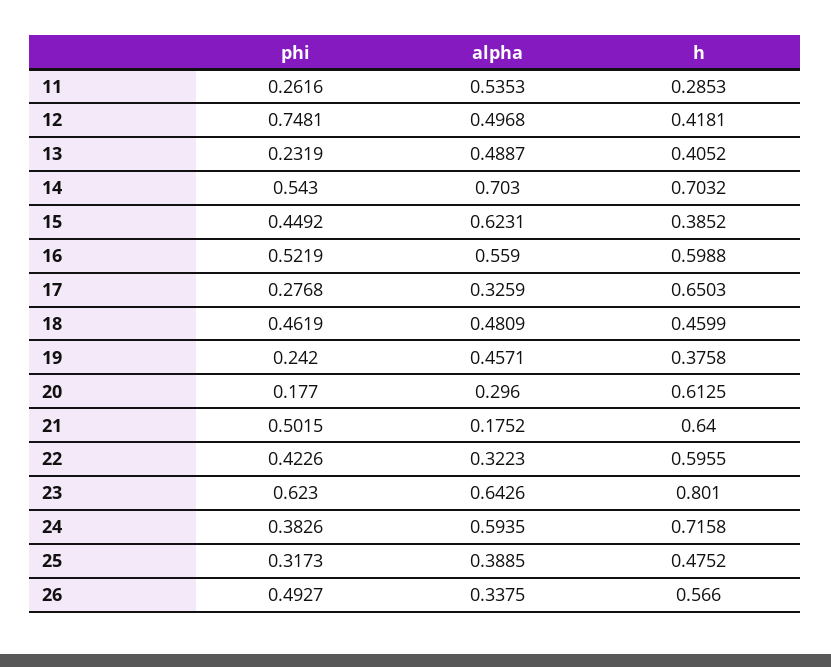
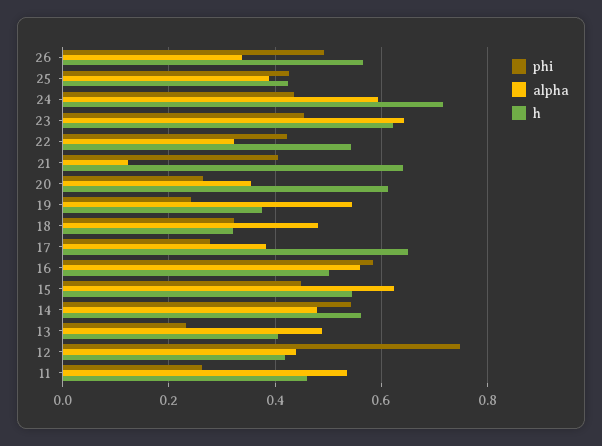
  {
    "phi": {
      "11": 0.2616,
      "12": 0.7481,
      "13": 0.2319,
      "14": 0.543,
      "15": 0.4492,
-     "16": 0.5219,
+     "16": 0.58,
      "17": 0.2768,
-     "18": 0.4619,
+     "18": 0.32,
      "19": 0.242,
-     "20": 0.177,
+     "20": 0.26,
-     "21": 0.5015,
+     "21": 0.4,
      "22": 0.4226,
-     "23": 0.623,
+     "23": 0.46,
-     "24": 0.3826,
+     "24": 0.44,
-     "25": 0.3173,
+     "25": 0.42,
      "26": 0.4927
    },
    "alpha": {
      "11": 0.5353,
-     "12": 0.4968,
+     "12": 0.44,
      "13": 0.4887,
-     "14": 0.703,
+     "14": 0.48,
      "15": 0.6231,
      "16": 0.559,
-     "17": 0.3259,
+     "17": 0.38,
      "18": 0.4809,
-     "19": 0.4571,
+     "19": 0.54,
-     "20": 0.296,
+     "20": 0.36,
-     "21": 0.1752,
+     "21": 0.12,
      "22": 0.3223,
      "23": 0.6426,
      "24": 0.5935,
      "25": 0.3885,
      "26": 0.3375
    },
    "h": {
-     "11": 0.2853,
+     "11": 0.46,
      "12": 0.4181,
      "13": 0.4052,
-     "14": 0.7032,
+     "14": 0.56,
-     "15": 0.3852,
+     "15": 0.54,
-     "16": 0.5988,
+     "16": 0.5,
      "17": 0.6503,
-     "18": 0.4599,
+     "18": 0.32,
      "19": 0.3758,
      "20": 0.6125,
      "21": 0.64,
-     "22": 0.5955,
+     "22": 0.54,
-     "23": 0.801,
+     "23": 0.62,
      "24": 0.7158,
-     "25": 0.4752,
+     "25": 0.42,
      "26": 0.566
    }
  }

